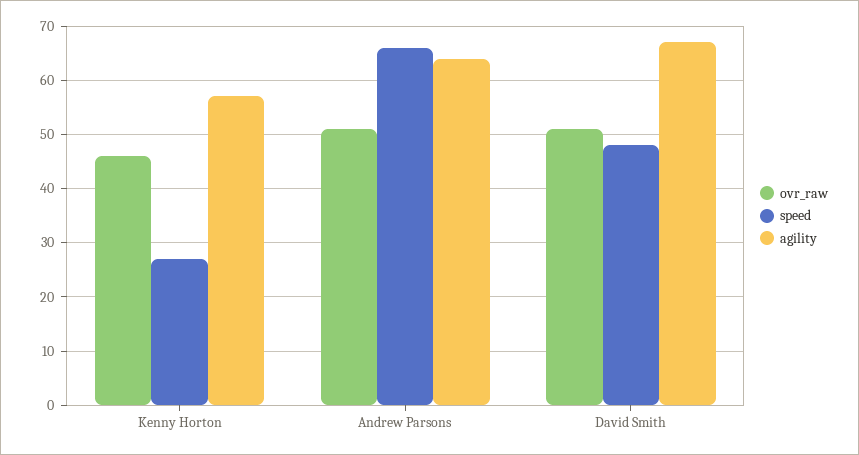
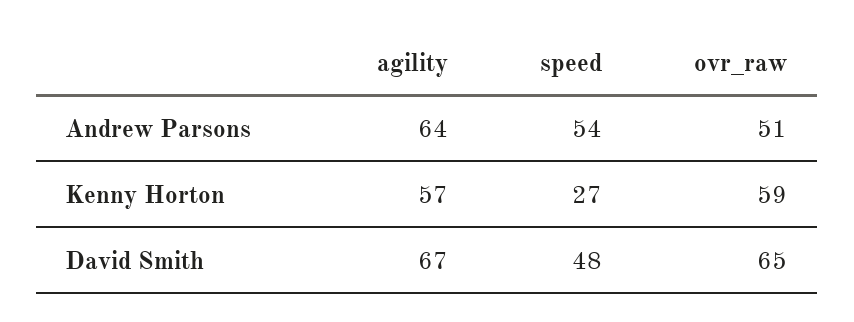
  {
    "ovr_raw": {
-     "Kenny Horton": 45,
+     "Kenny Horton": 59,
      "Andrew Parsons": 51,
-     "David Smith": 50
+     "David Smith": 65
    },
    "speed": {
      "Kenny Horton": 27,
-     "Andrew Parsons": 65,
+     "Andrew Parsons": 54,
      "David Smith": 48
    },
    "agility": {
      "Kenny Horton": 57,
      "Andrew Parsons": 64,
      "David Smith": 67
    }
  }

